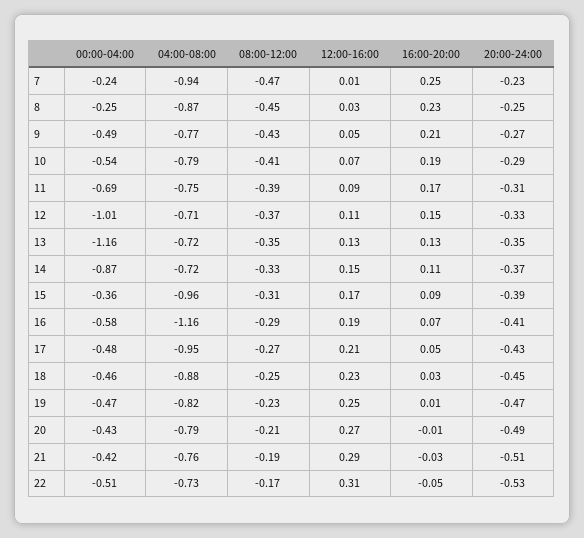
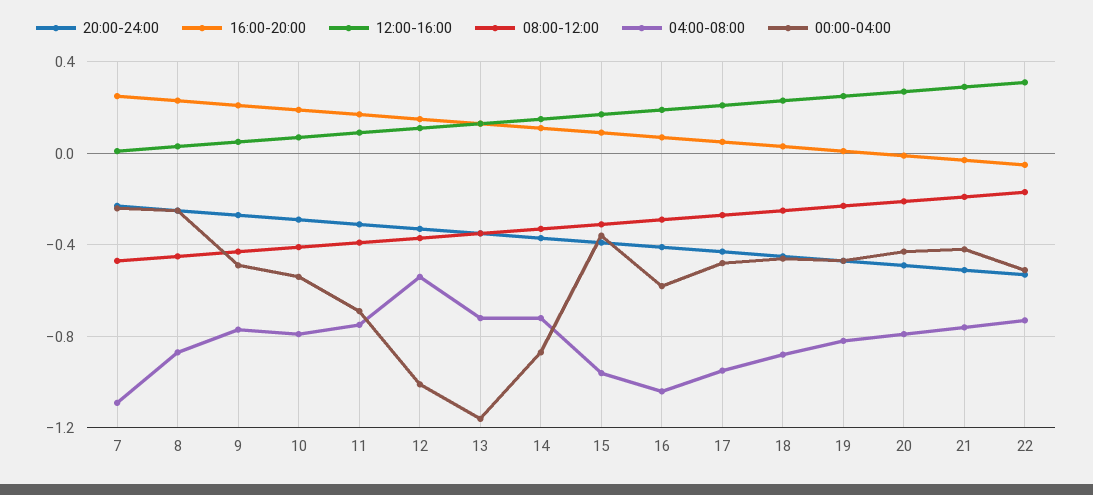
  {
    "00:00-04:00": {
      "7": -0.24,
      "8": -0.25,
      "9": -0.49,
      "10": -0.54,
      "11": -0.69,
      "12": -1.01,
      "13": -1.16,
      "14": -0.87,
      "15": -0.36,
      "16": -0.58,
      "17": -0.48,
      "18": -0.46,
      "19": -0.47,
      "20": -0.43,
      "21": -0.42,
      "22": -0.51
    },
    "04:00-08:00": {
-     "7": -0.94,
+     "7": -1.1,
      "8": -0.87,
      "9": -0.77,
      "10": -0.79,
      "11": -0.75,
-     "12": -0.71,
+     "12": -0.55,
      "13": -0.72,
      "14": -0.72,
      "15": -0.96,
-     "16": -1.16,
+     "16": -1.05,
      "17": -0.95,
      "18": -0.88,
      "19": -0.82,
      "20": -0.79,
      "21": -0.76,
      "22": -0.73
    },
    "08:00-12:00": {
      "7": -0.47,
      "8": -0.45,
      "9": -0.43,
      "10": -0.41,
      "11": -0.39,
      "12": -0.37,
      "13": -0.35,
      "14": -0.33,
      "15": -0.31,
      "16": -0.29,
      "17": -0.27,
      "18": -0.25,
      "19": -0.23,
      "20": -0.21,
      "21": -0.19,
      "22": -0.17
    },
    "12:00-16:00": {
      "7": 0.01,
      "8": 0.03,
      "9": 0.05,
      "10": 0.07,
      "11": 0.09,
      "12": 0.11,
      "13": 0.13,
      "14": 0.15,
      "15": 0.17,
      "16": 0.19,
      "17": 0.21,
      "18": 0.23,
      "19": 0.25,
      "20": 0.27,
      "21": 0.29,
      "22": 0.31
    },
    "16:00-20:00": {
      "7": 0.25,
      "8": 0.23,
      "9": 0.21,
      "10": 0.19,
      "11": 0.17,
      "12": 0.15,
      "13": 0.13,
      "14": 0.11,
      "15": 0.09,
      "16": 0.07,
      "17": 0.05,
      "18": 0.03,
      "19": 0.01,
      "20": -0.01,
      "21": -0.03,
      "22": -0.05
    },
    "20:00-24:00": {
      "7": -0.23,
      "8": -0.25,
      "9": -0.27,
      "10": -0.29,
      "11": -0.31,
      "12": -0.33,
      "13": -0.35,
      "14": -0.37,
      "15": -0.39,
      "16": -0.41,
      "17": -0.43,
      "18": -0.45,
      "19": -0.47,
      "20": -0.49,
      "21": -0.51,
      "22": -0.53
    }
  }

